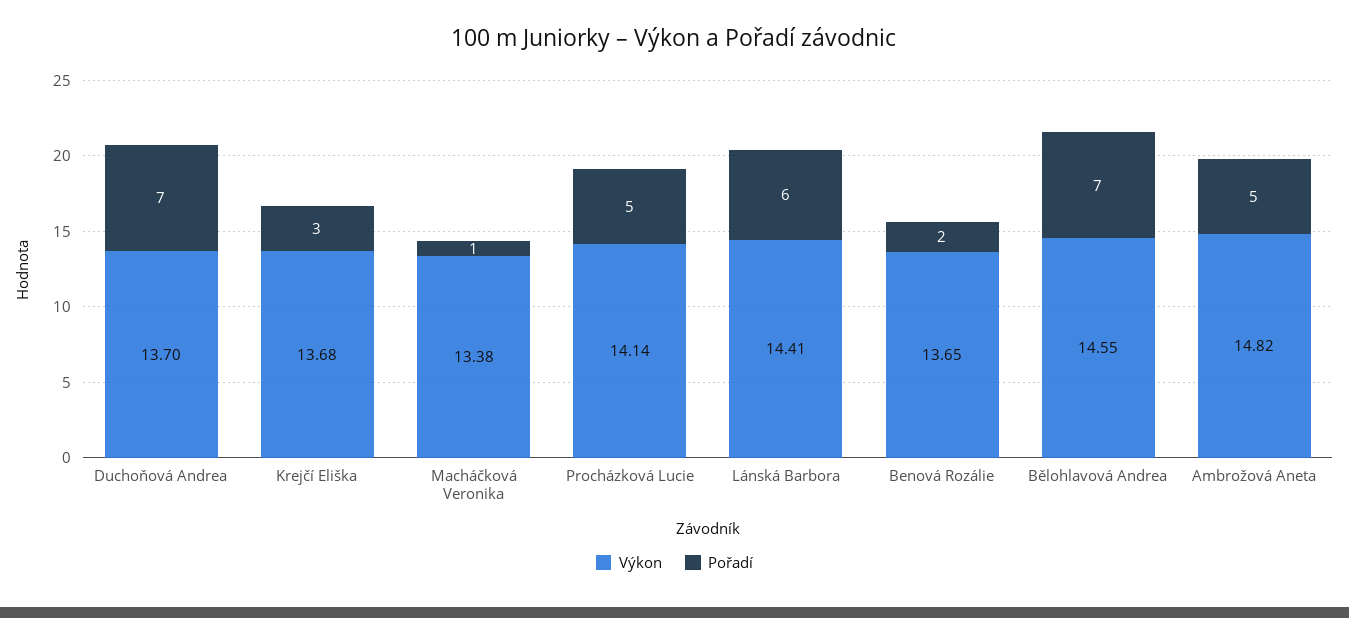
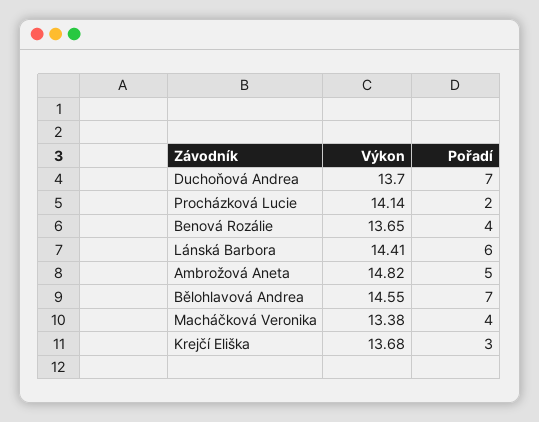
  {
    "Výkon": {
      "Duchoňová Andrea": 13.7,
      "Krejčí Eliška": 13.68,
      "Macháčková Veronika": 13.38,
      "Procházková Lucie": 14.14,
      "Lánská Barbora": 14.41,
      "Benová Rozálie": 13.65,
      "Bělohlavová Andrea": 14.55,
      "Ambrožová Aneta": 14.82
    },
    "Pořadí": {
      "Duchoňová Andrea": 7,
      "Krejčí Eliška": 3,
-     "Macháčková Veronika": 1,
+     "Macháčková Veronika": 4,
-     "Procházková Lucie": 5,
+     "Procházková Lucie": 2,
      "Lánská Barbora": 6,
-     "Benová Rozálie": 2,
+     "Benová Rozálie": 4,
      "Bělohlavová Andrea": 7,
      "Ambrožová Aneta": 5
    }
  }

